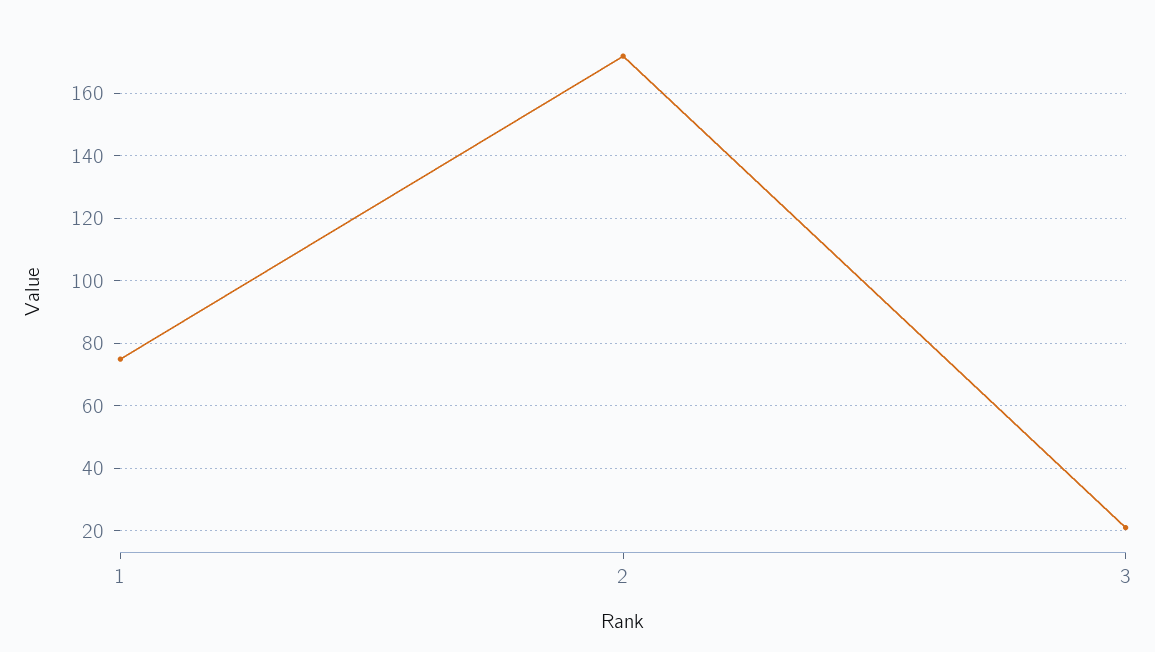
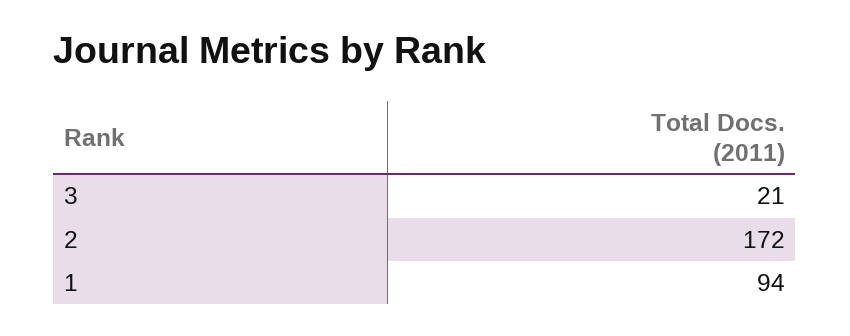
  {
-   "1": 75,
+   "1": 94,
    "2": 172,
    "3": 21
  }

